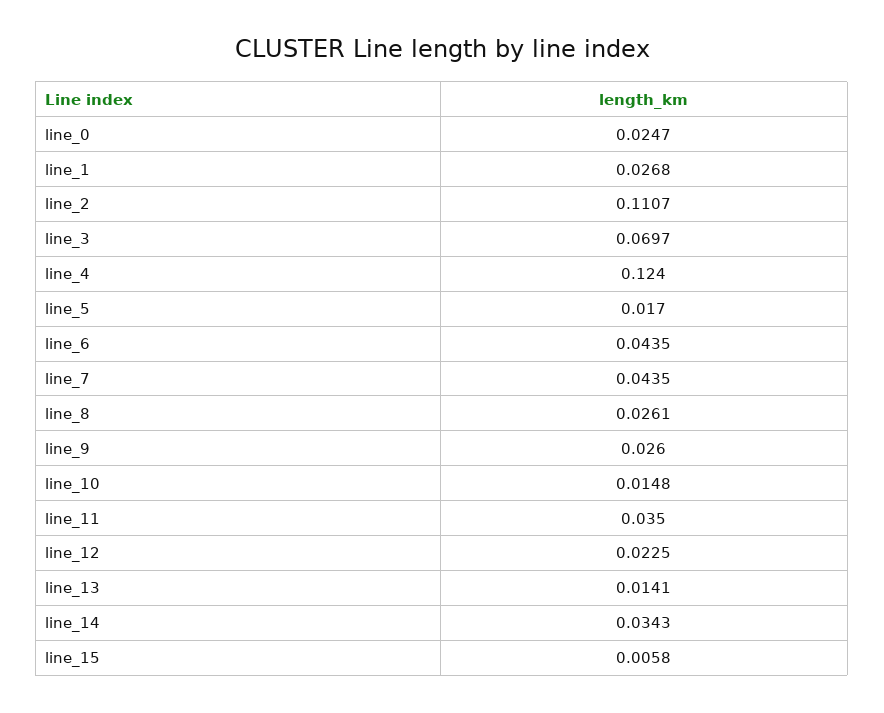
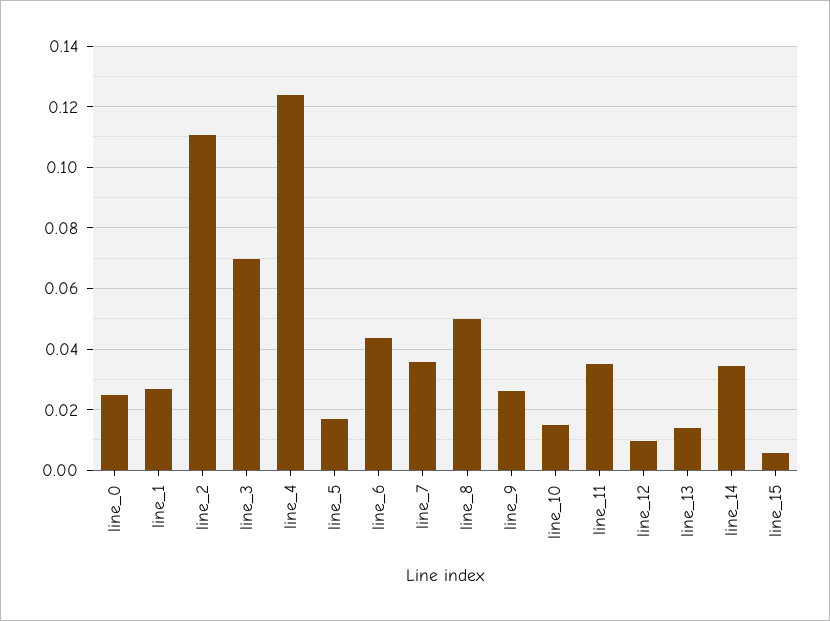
  {
    "line_0": 0.0247,
    "line_1": 0.0268,
    "line_2": 0.1107,
    "line_3": 0.0697,
    "line_4": 0.124,
    "line_5": 0.017,
    "line_6": 0.0435,
-   "line_7": 0.0435,
+   "line_7": 0.036,
-   "line_8": 0.0261,
+   "line_8": 0.05,
    "line_9": 0.026,
    "line_10": 0.0148,
    "line_11": 0.035,
-   "line_12": 0.0225,
+   "line_12": 0.01,
    "line_13": 0.0141,
    "line_14": 0.0343,
    "line_15": 0.0058
  }

